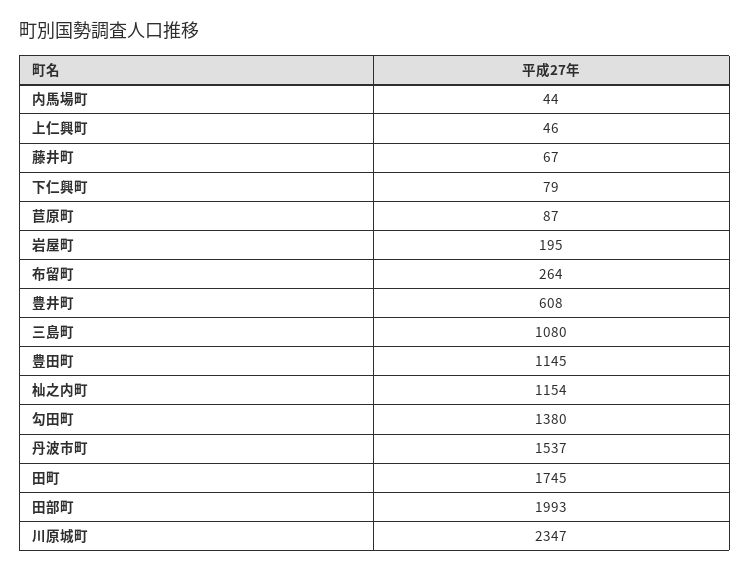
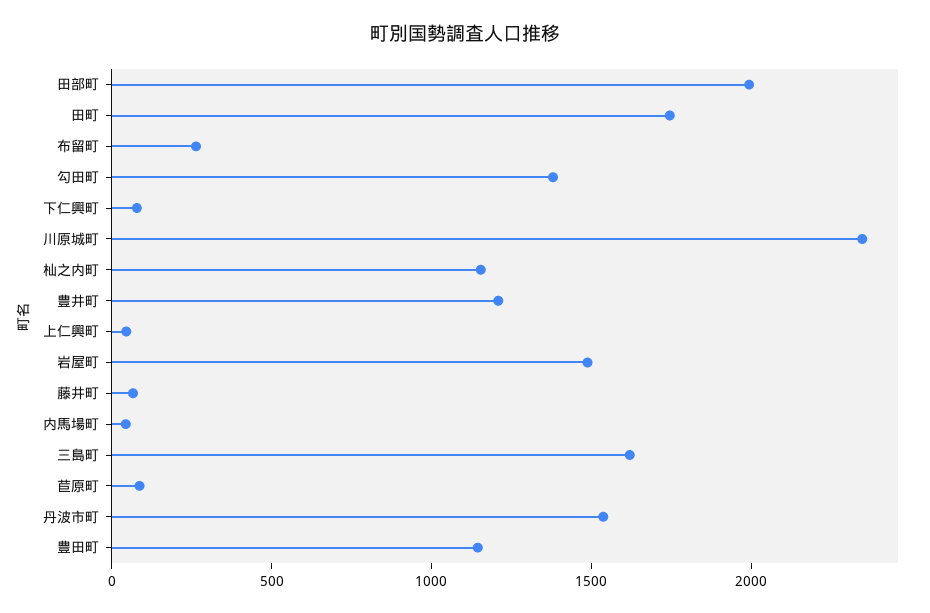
  {
    "内馬場町": 44,
    "上仁興町": 46,
    "藤井町": 67,
    "下仁興町": 79,
    "苣原町": 87,
-   "岩屋町": 195,
+   "岩屋町": 1500,
    "布留町": 264,
-   "豊井町": 608,
+   "豊井町": 1200,
-   "三島町": 1080,
+   "三島町": 1600,
    "豊田町": 1145,
    "杣之内町": 1154,
    "勾田町": 1380,
    "丹波市町": 1537,
    "田町": 1745,
    "田部町": 1993,
    "川原城町": 2347
  }

